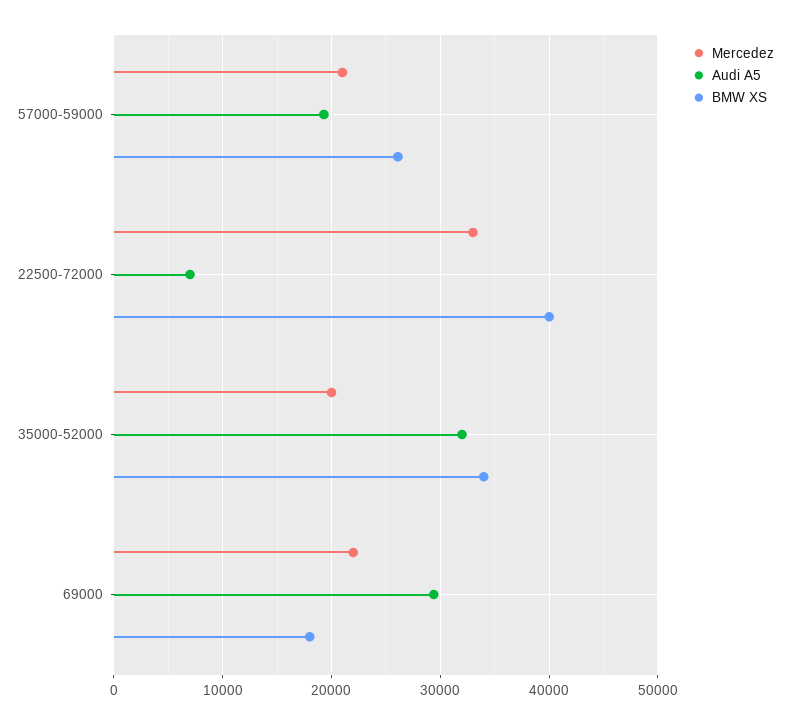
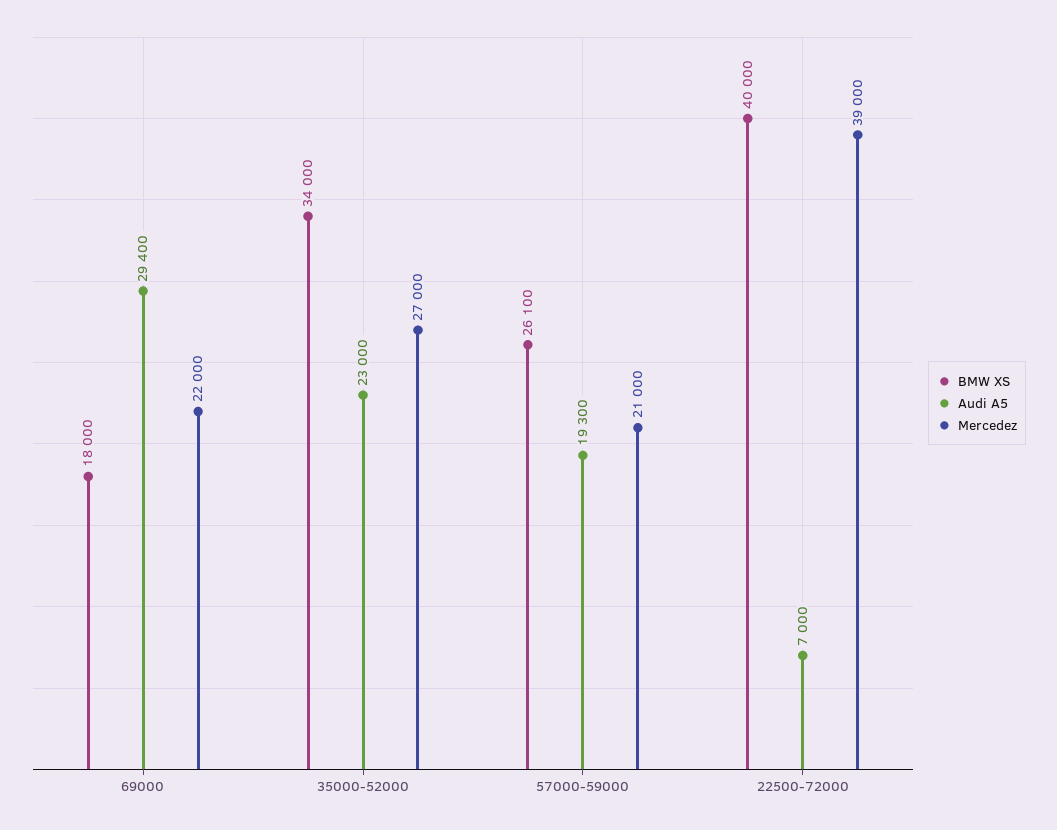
  {
    "Mercedez": {
      "57000-59000": 21000,
-     "22500-72000": 33000,
+     "22500-72000": 39000,
-     "35000-52000": 20000,
+     "35000-52000": 27000,
      "69000": 22000
    },
    "Audi A5": {
      "57000-59000": 19300,
      "22500-72000": 7000,
-     "35000-52000": 32000,
+     "35000-52000": 23000,
      "69000": 29400
    },
    "BMW XS": {
      "57000-59000": 26100,
      "22500-72000": 40000,
      "35000-52000": 34000,
      "69000": 18000
    }
  }

